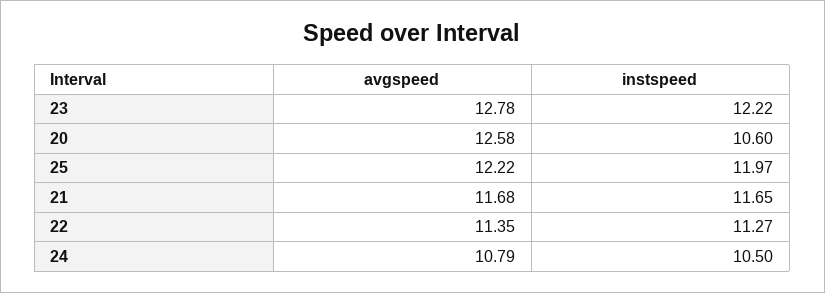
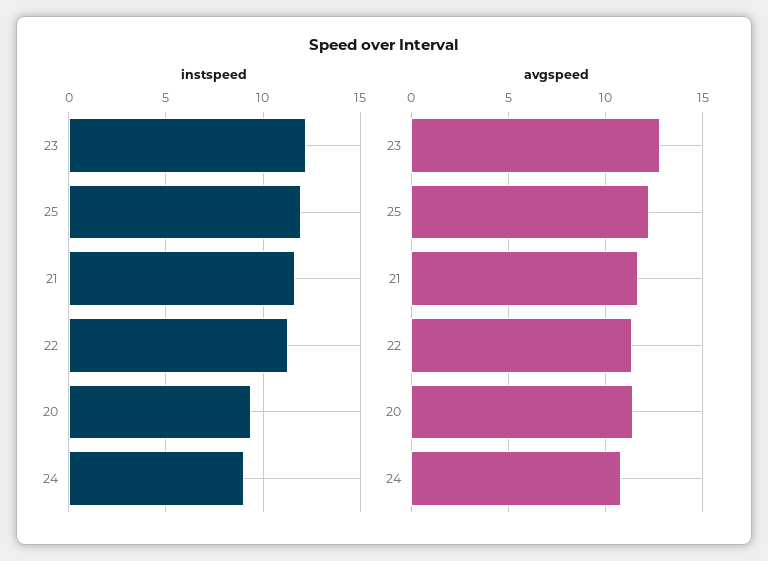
  {
    "avgspeed": {
      "23": 12.78,
-     "20": 12.58,
+     "20": 11.5,
      "25": 12.22,
      "21": 11.68,
      "22": 11.35,
      "24": 10.79
    },
    "instspeed": {
      "23": 12.22,
-     "20": 10.6,
+     "20": 9.5,
      "25": 11.97,
      "21": 11.65,
      "22": 11.27,
-     "24": 10.5
+     "24": 9
    }
  }

